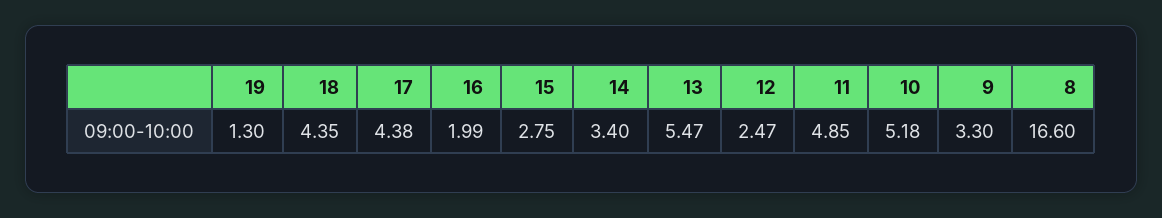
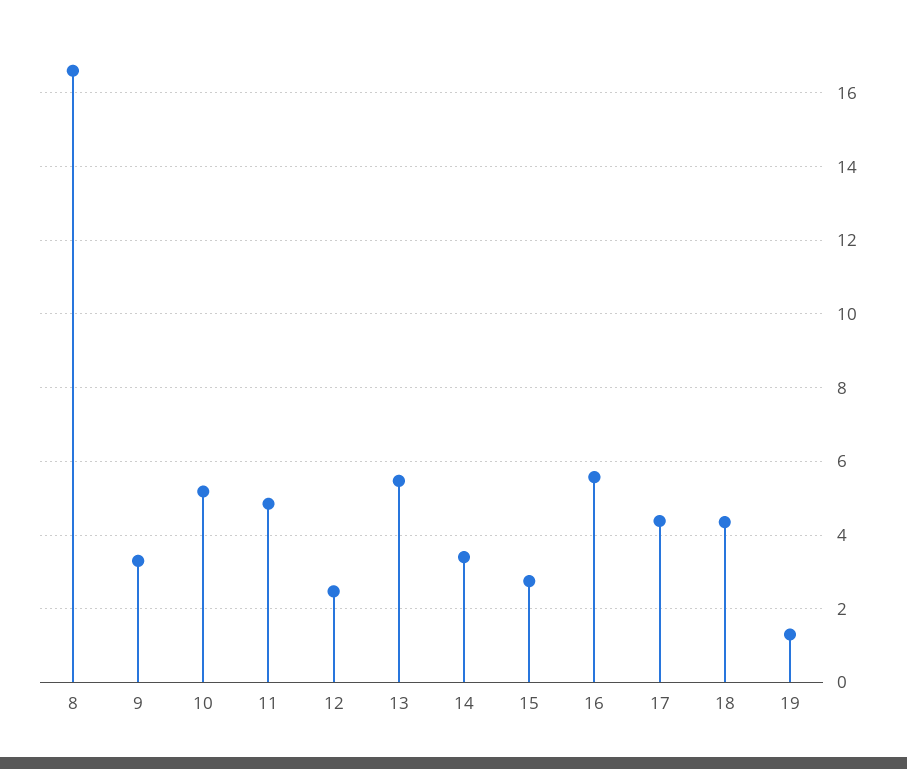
  {
    "19": 1.3,
    "18": 4.35,
    "17": 4.38,
-   "16": 1.99,
+   "16": 5.6,
    "15": 2.75,
    "14": 3.4,
    "13": 5.47,
    "12": 2.47,
    "11": 4.85,
    "10": 5.18,
    "9": 3.3,
    "8": 16.6
  }

